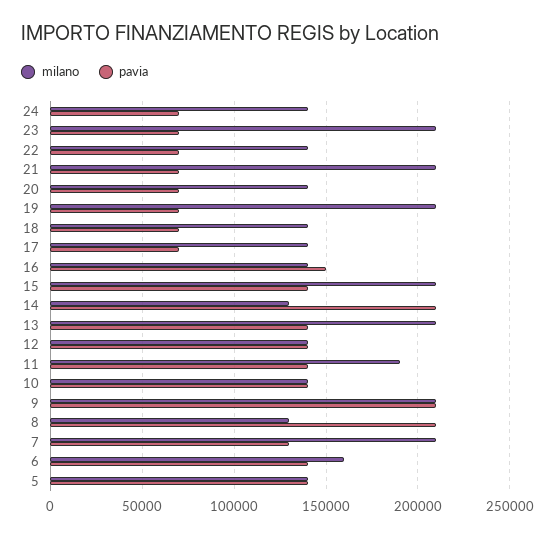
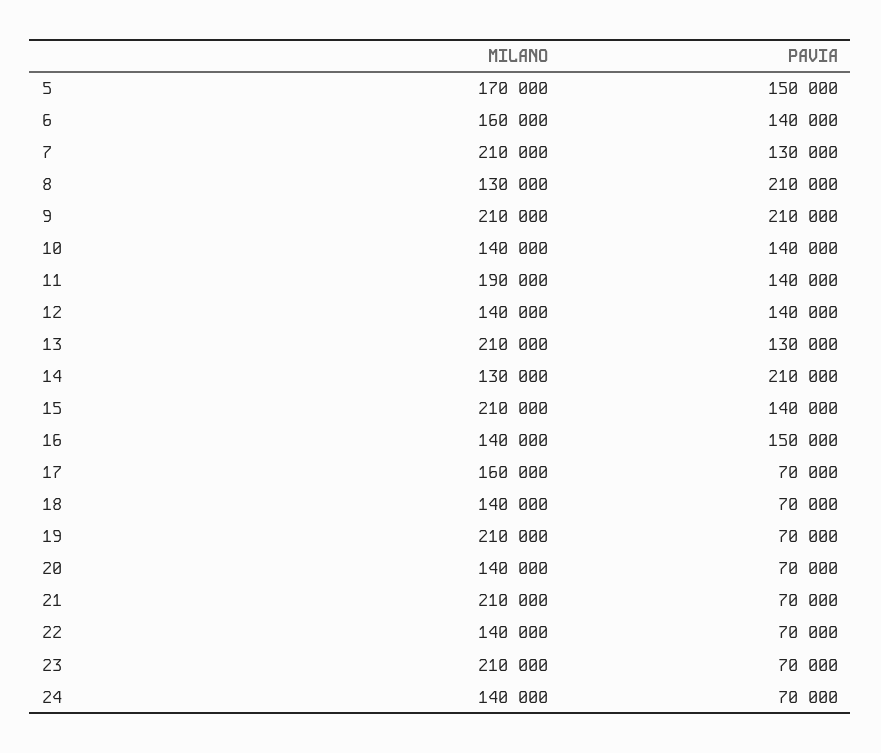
  {
    "milano": {
      "24": 140000,
      "23": 210000,
      "22": 140000,
      "21": 210000,
      "20": 140000,
      "19": 210000,
      "18": 140000,
-     "17": 140000,
+     "17": 160000,
      "16": 140000,
      "15": 210000,
      "14": 130000,
      "13": 210000,
      "12": 140000,
      "11": 190000,
      "10": 140000,
      "9": 210000,
      "8": 130000,
      "7": 210000,
      "6": 160000,
-     "5": 140000
+     "5": 170000
    },
    "pavia": {
      "24": 70000,
      "23": 70000,
      "22": 70000,
      "21": 70000,
      "20": 70000,
      "19": 70000,
      "18": 70000,
      "17": 70000,
      "16": 150000,
      "15": 140000,
      "14": 210000,
-     "13": 140000,
+     "13": 130000,
      "12": 140000,
      "11": 140000,
      "10": 140000,
      "9": 210000,
      "8": 210000,
      "7": 130000,
      "6": 140000,
-     "5": 140000
+     "5": 150000
    }
  }

